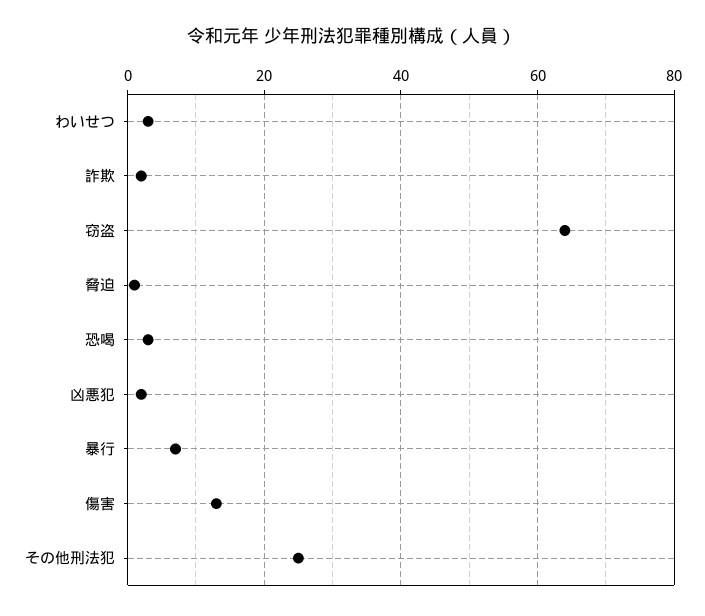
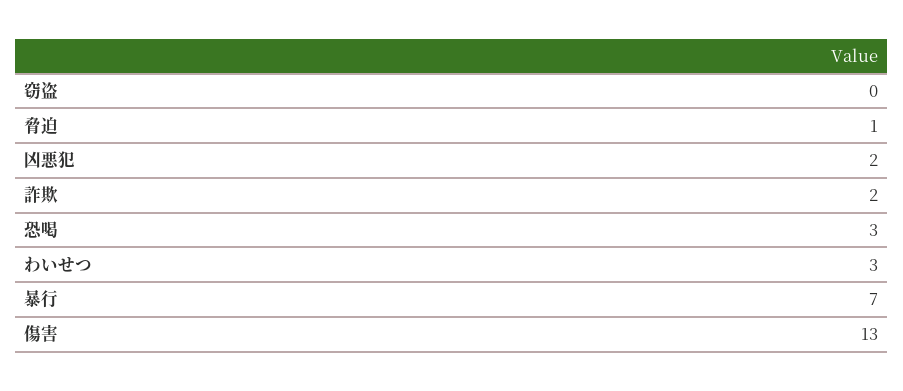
  {
    "わいせつ": 3,
    "詐欺": 2,
-   "窃盗": 65,
+   "窃盗": 0,
    "脅迫": 1,
    "恐喝": 3,
    "凶悪犯": 2,
    "暴行": 7,
-   "傷害": 13,
+   "傷害": 13
-   "その他刑法犯": 25
  }

